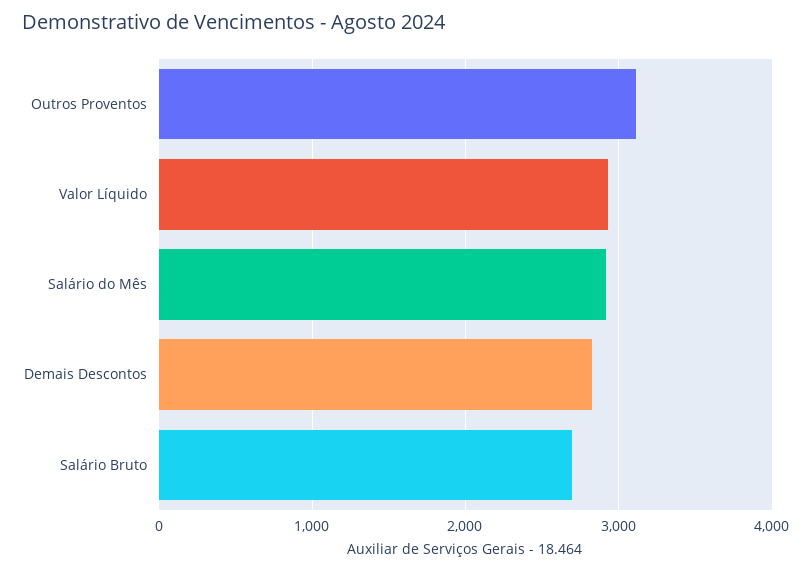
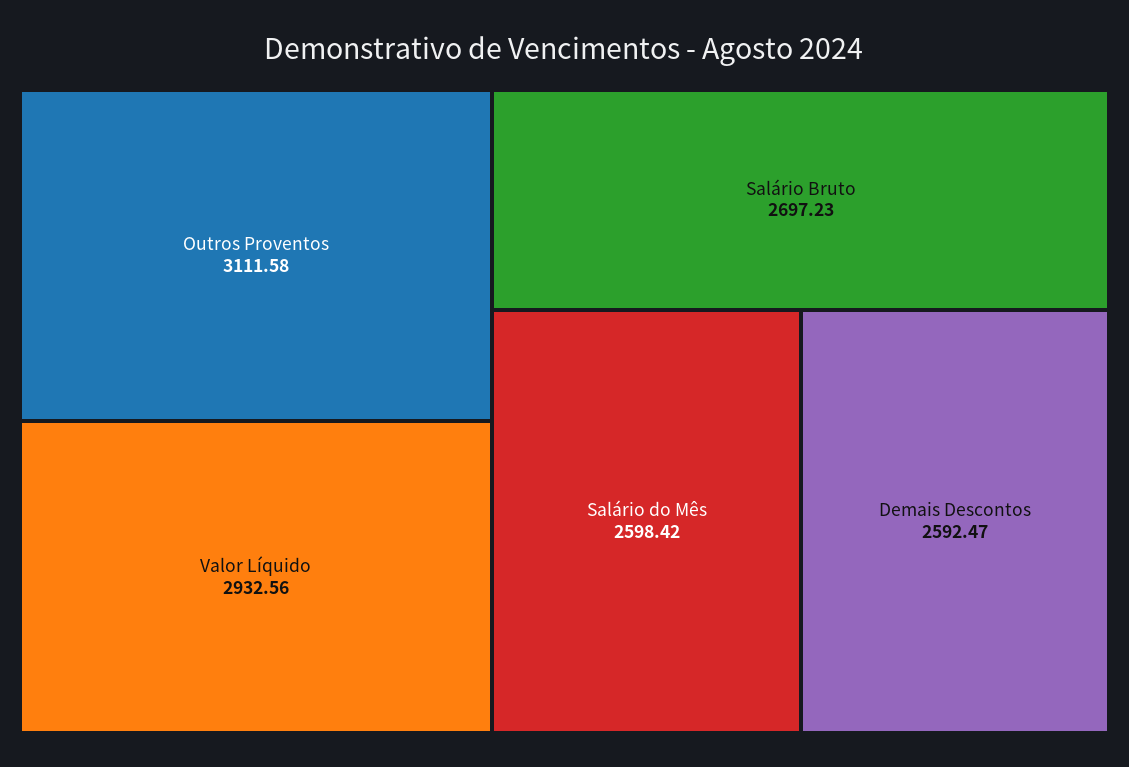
  {
    "Outros Proventos": 3111.58,
    "Valor Líquido": 2932.56,
-   "Salário do Mês": 2900,
+   "Salário do Mês": 2598.42,
-   "Demais Descontos": 2800,
+   "Demais Descontos": 2592.47,
    "Salário Bruto": 2697.23
  }

